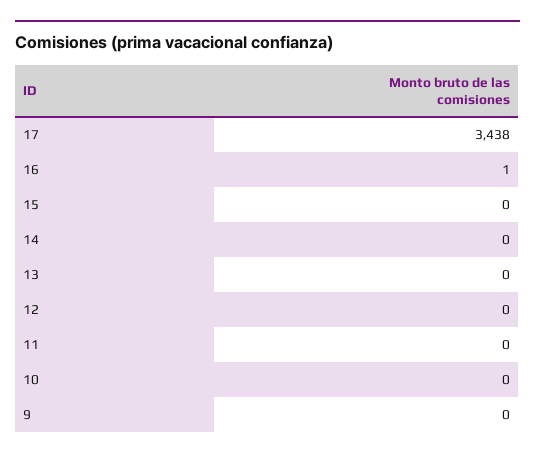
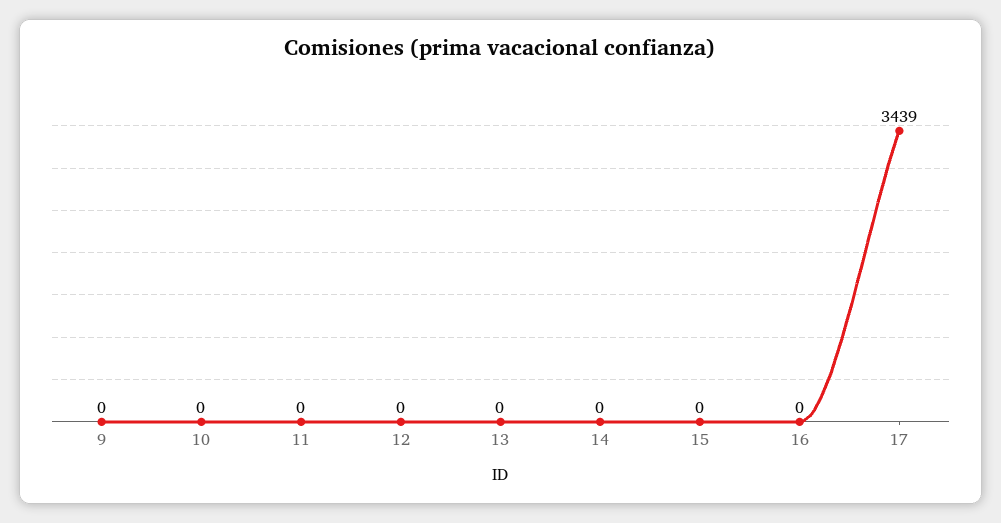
  {
-   "17": 3438,
+   "17": 3439,
-   "16": 1,
+   "16": 0,
    "15": 0,
    "14": 0,
    "13": 0,
    "12": 0,
    "11": 0,
    "10": 0,
    "9": 0
  }

